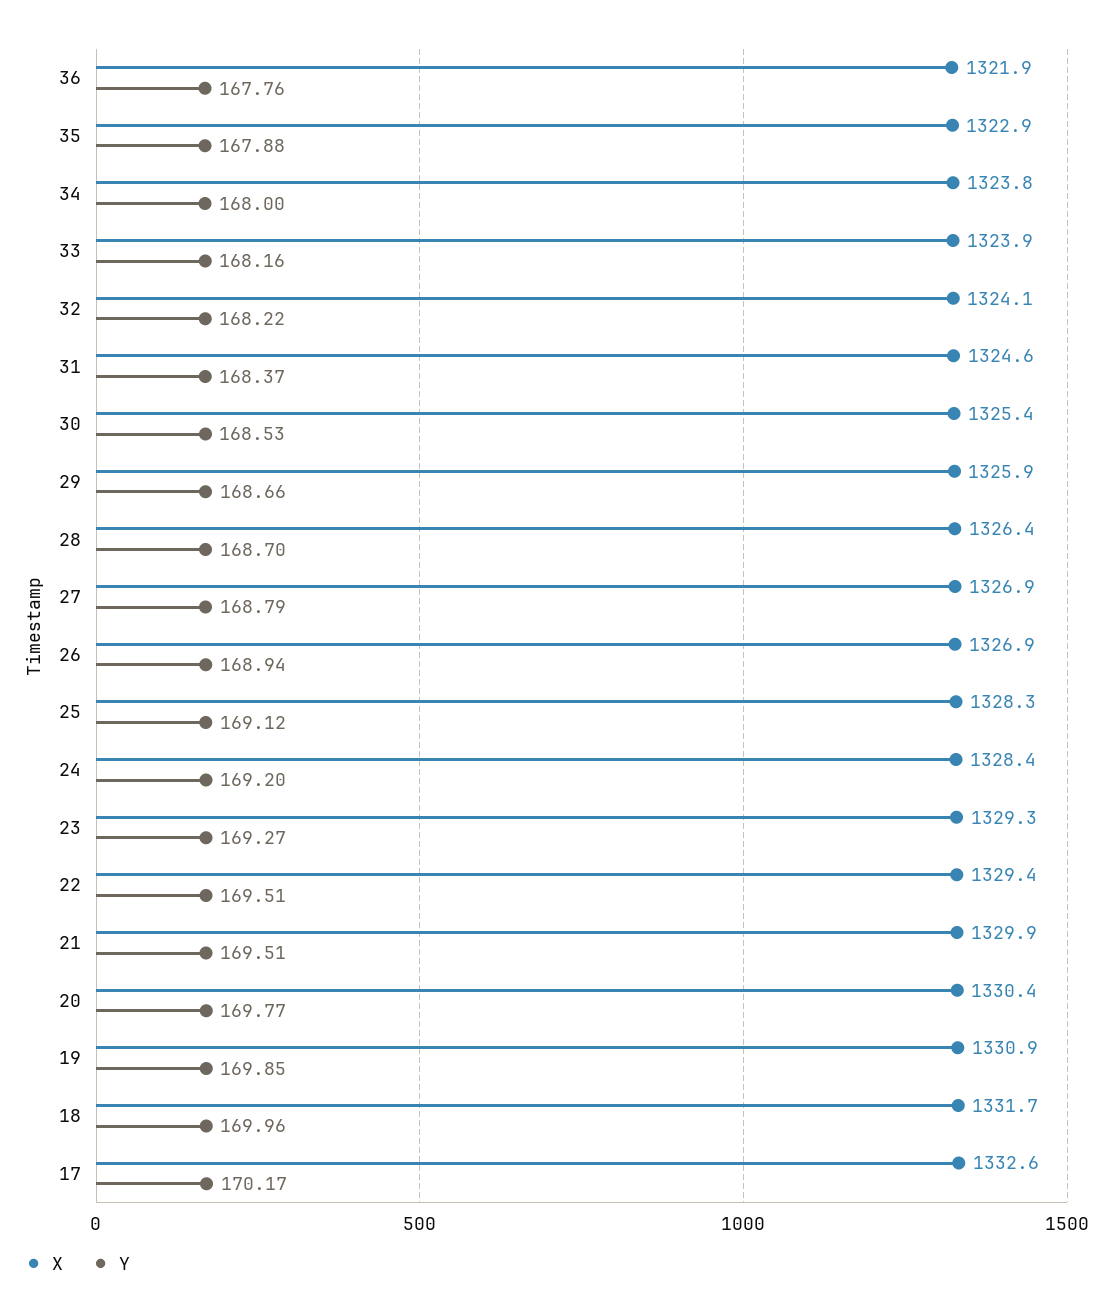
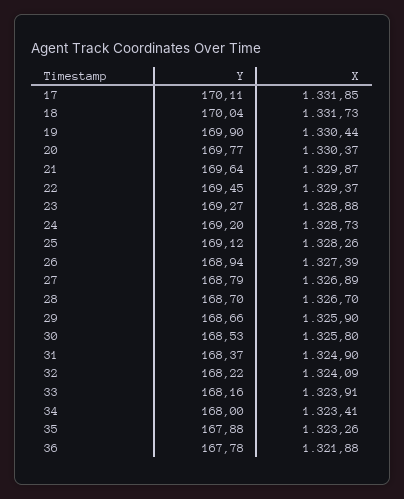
  {
    "X": {
      "36": 1321.88,
-     "35": 1322.9,
+     "35": 1323.26,
-     "34": 1323.8,
+     "34": 1323.41,
      "33": 1323.91,
      "32": 1324.09,
-     "31": 1324.6,
+     "31": 1324.9,
-     "30": 1325.4,
+     "30": 1325.8,
      "29": 1325.9,
-     "28": 1326.4,
+     "28": 1326.7,
      "27": 1326.89,
-     "26": 1326.9,
+     "26": 1327.39,
      "25": 1328.26,
-     "24": 1328.4,
+     "24": 1328.73,
-     "23": 1329.3,
+     "23": 1328.88,
      "22": 1329.37,
      "21": 1329.87,
      "20": 1330.37,
-     "19": 1330.9,
+     "19": 1330.44,
      "18": 1331.73,
-     "17": 1332.6
+     "17": 1331.85
    },
    "Y": {
-     "36": 167.76,
+     "36": 167.78,
      "35": 167.88,
      "34": 168,
      "33": 168.16,
      "32": 168.22,
      "31": 168.37,
      "30": 168.53,
      "29": 168.66,
      "28": 168.7,
      "27": 168.79,
      "26": 168.94,
      "25": 169.12,
      "24": 169.2,
      "23": 169.27,
-     "22": 169.51,
+     "22": 169.45,
-     "21": 169.51,
+     "21": 169.64,
      "20": 169.77,
-     "19": 169.85,
+     "19": 169.9,
-     "18": 169.96,
+     "18": 170.04,
-     "17": 170.17
+     "17": 170.11
    }
  }

